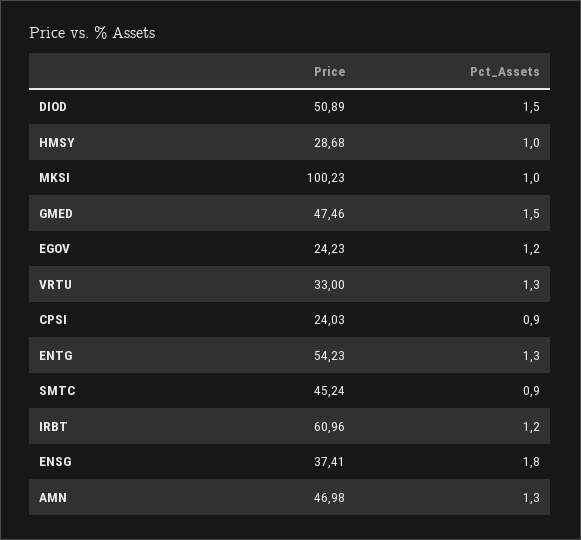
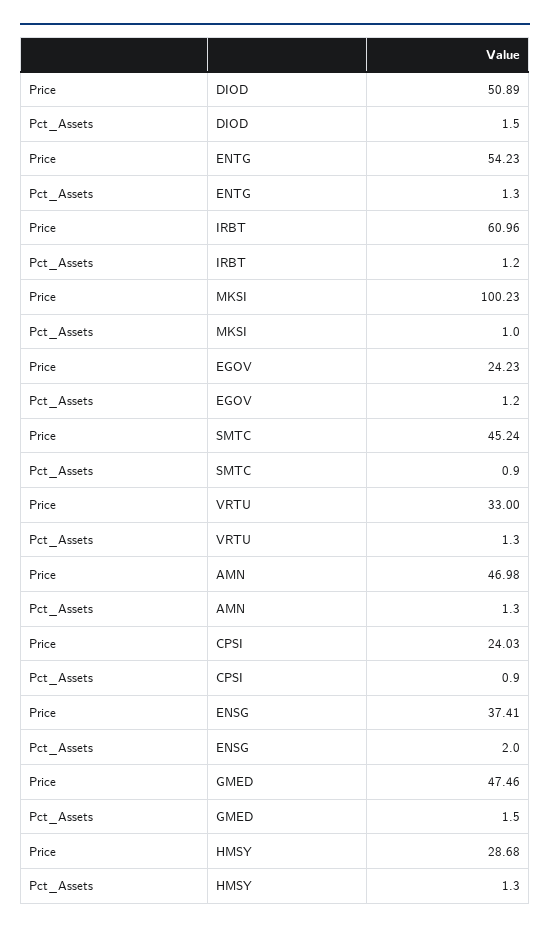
  {
    "Price": {
      "DIOD": 50.89,
      "HMSY": 28.68,
      "MKSI": 100.23,
      "GMED": 47.46,
      "EGOV": 24.23,
      "VRTU": 33,
      "CPSI": 24.03,
      "ENTG": 54.23,
      "SMTC": 45.24,
      "IRBT": 60.96,
      "ENSG": 37.41,
      "AMN": 46.98
    },
    "Pct_Assets": {
      "DIOD": 1.5,
-     "HMSY": 1,
+     "HMSY": 1.3,
      "MKSI": 1,
      "GMED": 1.5,
      "EGOV": 1.2,
      "VRTU": 1.3,
      "CPSI": 0.9,
      "ENTG": 1.3,
      "SMTC": 0.9,
      "IRBT": 1.2,
-     "ENSG": 1.8,
+     "ENSG": 2,
      "AMN": 1.3
    }
  }

